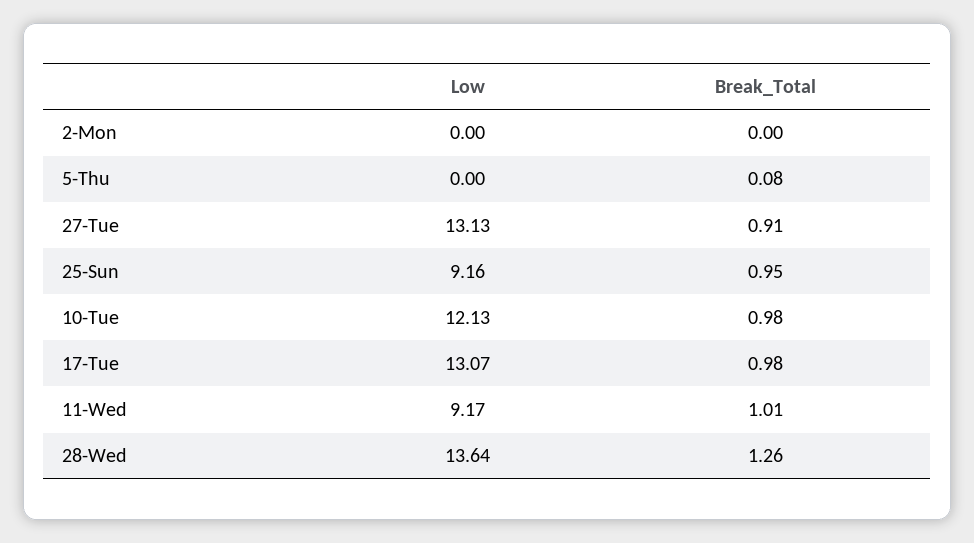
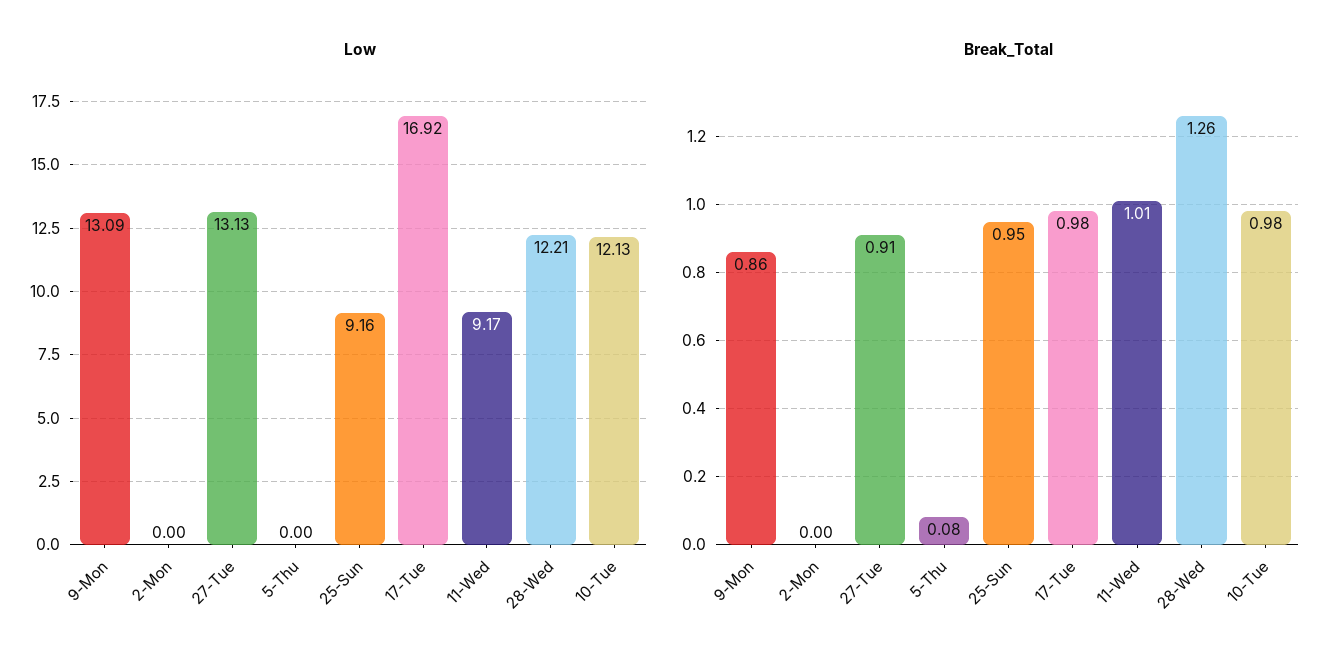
  {
    "Low": {
      "2-Mon": 0,
      "5-Thu": 0,
      "27-Tue": 13.13,
      "25-Sun": 9.16,
      "10-Tue": 12.13,
-     "17-Tue": 13.07,
+     "17-Tue": 16.92,
      "11-Wed": 9.17,
-     "28-Wed": 13.64
+     "28-Wed": 12.21,
+     "9-Mon": 13.09
    },
    "Break_Total": {
      "2-Mon": 0,
      "5-Thu": 0.08,
      "27-Tue": 0.91,
      "25-Sun": 0.95,
      "10-Tue": 0.98,
      "17-Tue": 0.98,
      "11-Wed": 1.01,
-     "28-Wed": 1.26
+     "28-Wed": 1.26,
+     "9-Mon": 0.86
    }
  }

